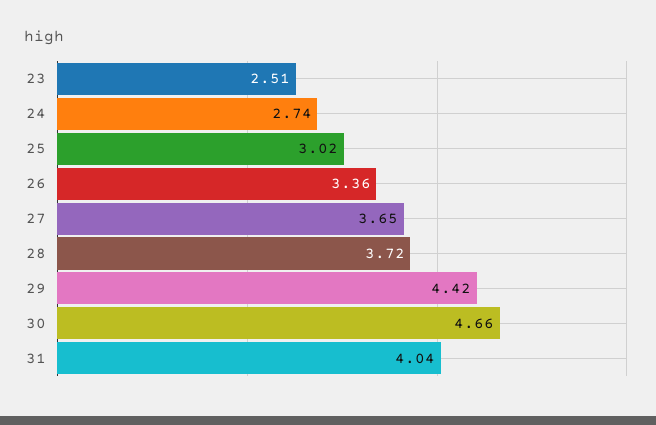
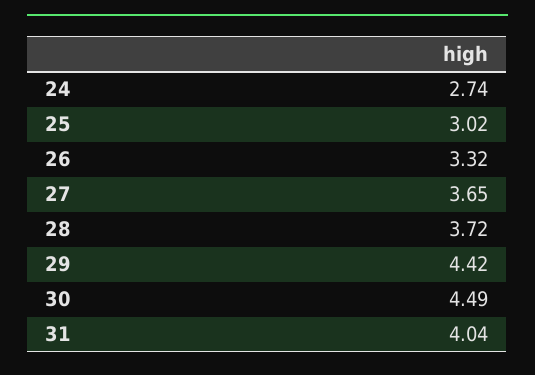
  {
-   "23": 2.51,
    "24": 2.74,
    "25": 3.02,
-   "26": 3.36,
+   "26": 3.32,
    "27": 3.65,
    "28": 3.72,
    "29": 4.42,
-   "30": 4.66,
+   "30": 4.49,
    "31": 4.04
  }

